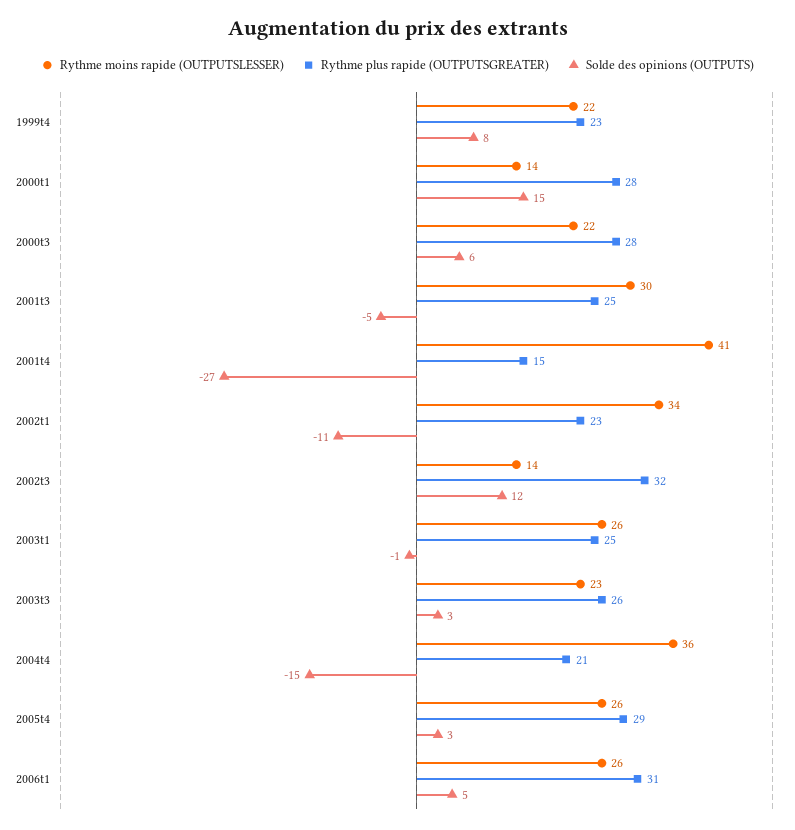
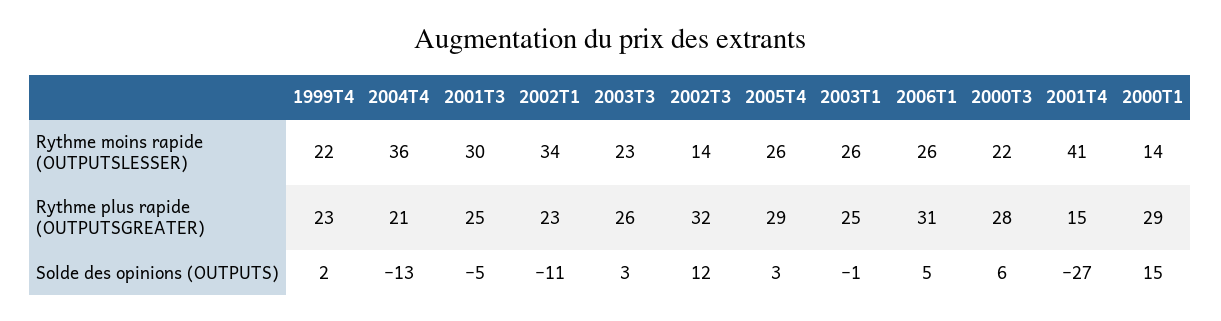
  {
    "Rythme moins rapide (OUTPUTSLESSER)": {
      "1999t4": 22,
      "2000t1": 14,
      "2000t3": 22,
      "2001t3": 30,
      "2001t4": 41,
      "2002t1": 34,
      "2002t3": 14,
      "2003t1": 26,
      "2003t3": 23,
      "2004t4": 36,
      "2005t4": 26,
      "2006t1": 26
    },
    "Rythme plus rapide (OUTPUTSGREATER)": {
      "1999t4": 23,
-     "2000t1": 28,
+     "2000t1": 29,
      "2000t3": 28,
      "2001t3": 25,
      "2001t4": 15,
      "2002t1": 23,
      "2002t3": 32,
      "2003t1": 25,
      "2003t3": 26,
      "2004t4": 21,
      "2005t4": 29,
      "2006t1": 31
    },
    "Solde des opinions (OUTPUTS)": {
-     "1999t4": 8,
+     "1999t4": 2,
      "2000t1": 15,
      "2000t3": 6,
      "2001t3": -5,
      "2001t4": -27,
      "2002t1": -11,
      "2002t3": 12,
      "2003t1": -1,
      "2003t3": 3,
-     "2004t4": -15,
+     "2004t4": -13,
      "2005t4": 3,
      "2006t1": 5
    }
  }

